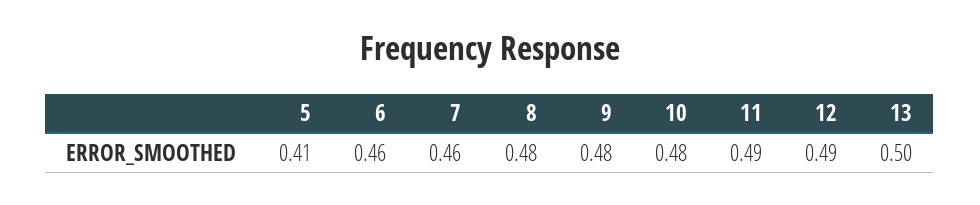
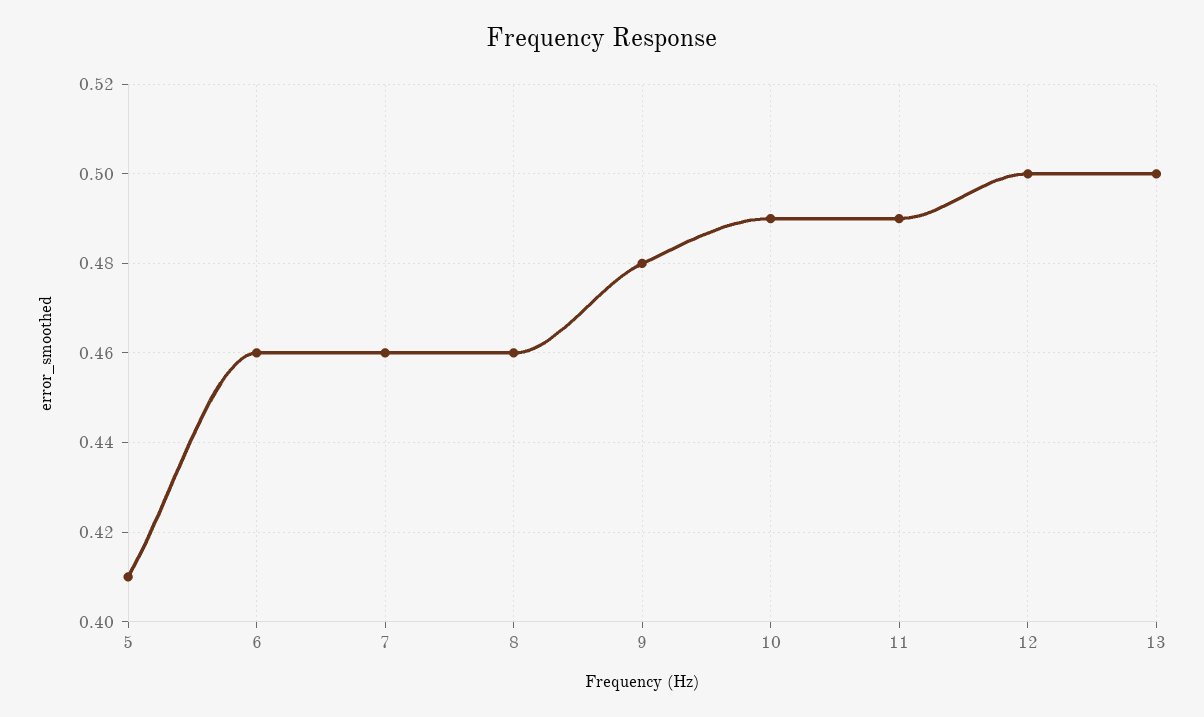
  {
    "5": 0.41,
    "6": 0.46,
    "7": 0.46,
-   "8": 0.48,
+   "8": 0.46,
    "9": 0.48,
-   "10": 0.48,
+   "10": 0.49,
    "11": 0.49,
-   "12": 0.49,
+   "12": 0.5,
    "13": 0.5
  }

